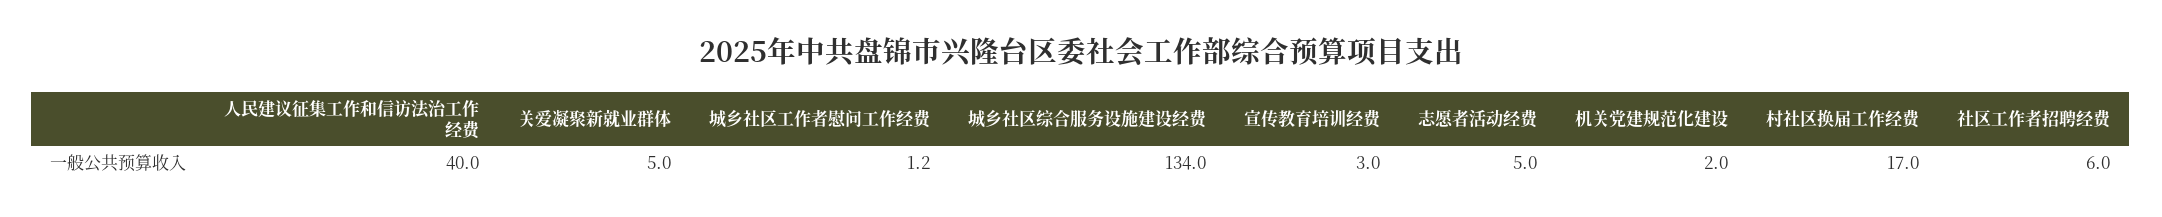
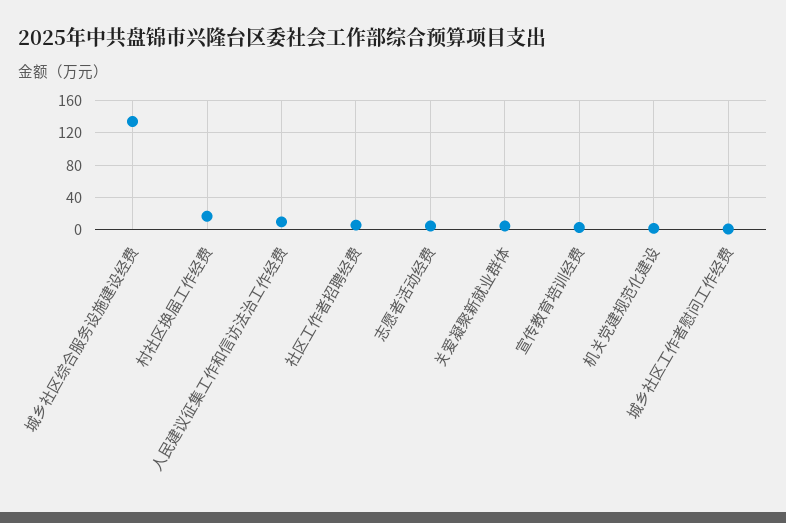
  {
-   "人民建议征集工作和信访法治工作经费": 40,
+   "人民建议征集工作和信访法治工作经费": 10,
    "关爱凝聚新就业群体": 5,
    "城乡社区工作者慰问工作经费": 1.2,
    "城乡社区综合服务设施建设经费": 134,
    "宣传教育培训经费": 3,
    "志愿者活动经费": 5,
    "机关党建规范化建设": 2,
    "村社区换届工作经费": 17,
    "社区工作者招聘经费": 6
  }

